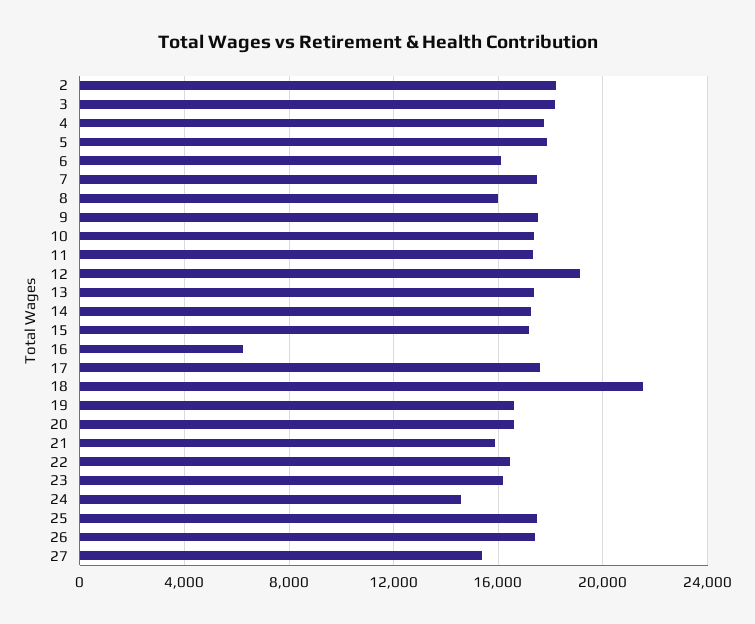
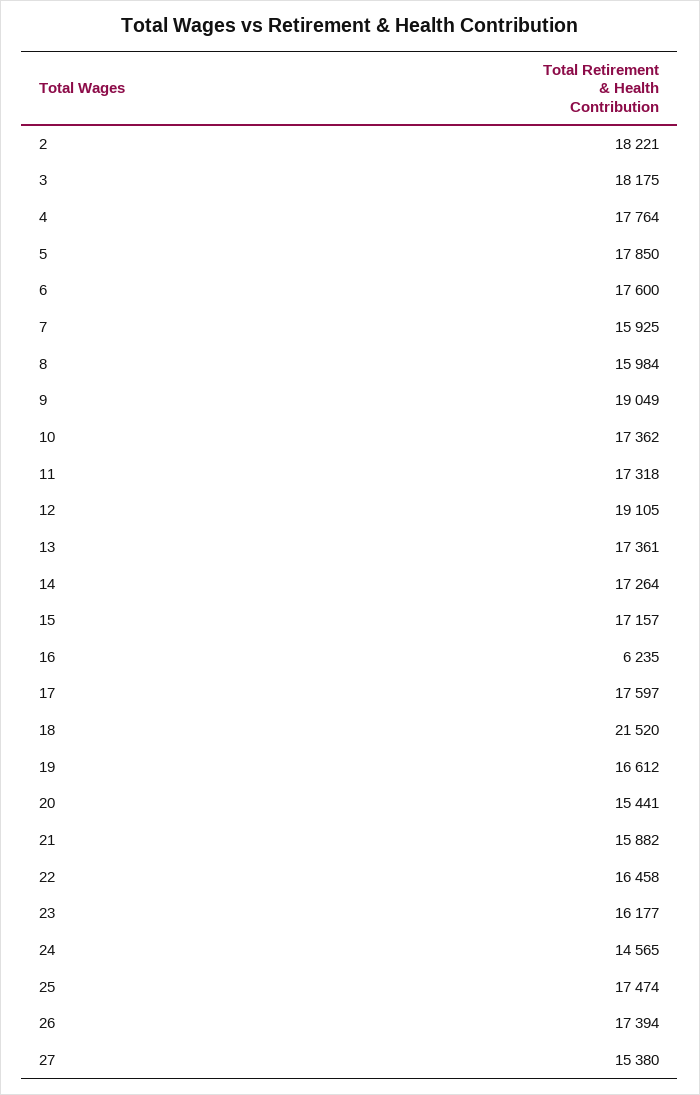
  {
    "2": 18221,
    "3": 18175,
    "4": 17764,
    "5": 17850,
-   "6": 16000,
+   "6": 17600,
-   "7": 17500,
+   "7": 15925,
    "8": 15984,
-   "9": 17500,
+   "9": 19049,
    "10": 17362,
    "11": 17318,
    "12": 19105,
    "13": 17361,
    "14": 17264,
    "15": 17157,
    "16": 6235,
    "17": 17597,
    "18": 21520,
    "19": 16612,
-   "20": 16500,
+   "20": 15441,
    "21": 15882,
    "22": 16458,
    "23": 16177,
    "24": 14565,
    "25": 17474,
    "26": 17394,
    "27": 15380
  }

